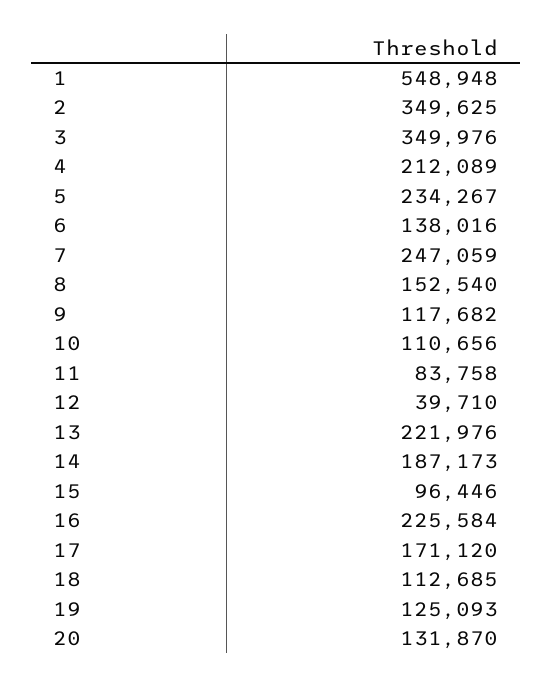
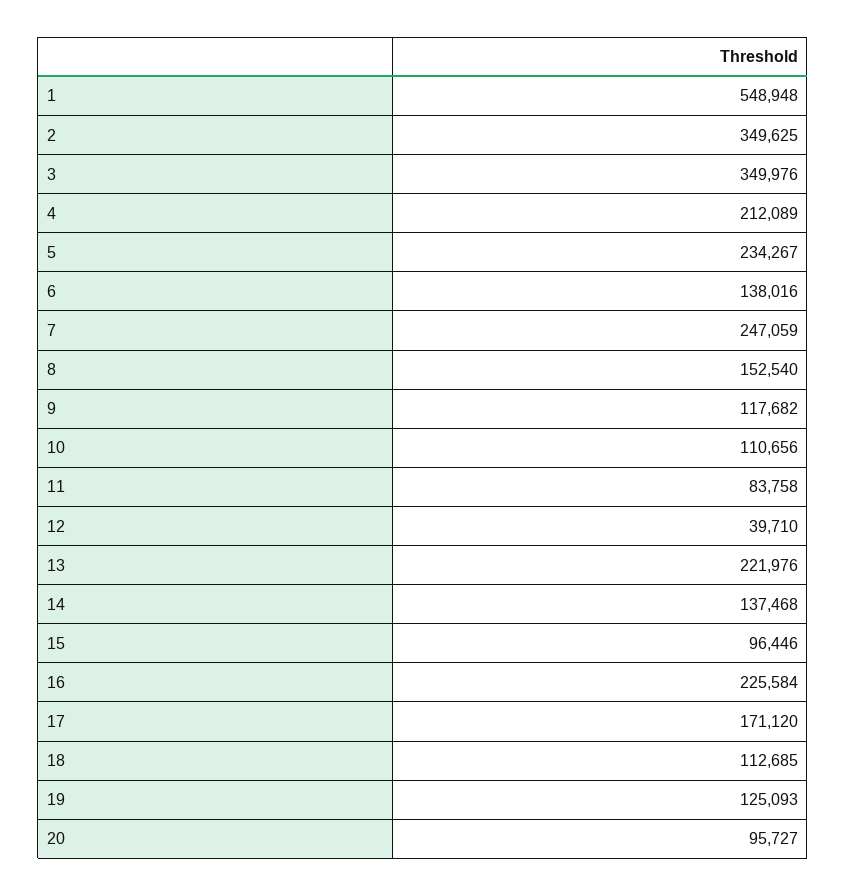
  {
    "1": 548948,
    "2": 349625,
    "3": 349976,
    "4": 212089,
    "5": 234267,
    "6": 138016,
    "7": 247059,
    "8": 152540,
    "9": 117682,
    "10": 110656,
    "11": 83758,
    "12": 39710,
    "13": 221976,
-   "14": 187173,
+   "14": 137468,
    "15": 96446,
    "16": 225584,
    "17": 171120,
    "18": 112685,
    "19": 125093,
-   "20": 131870
+   "20": 95727
  }

